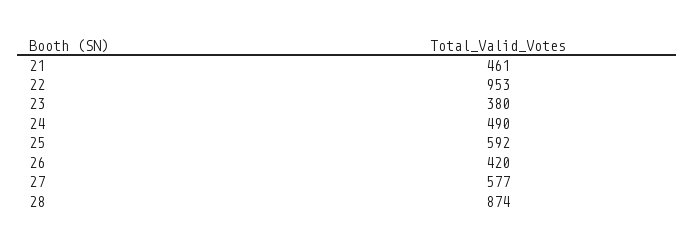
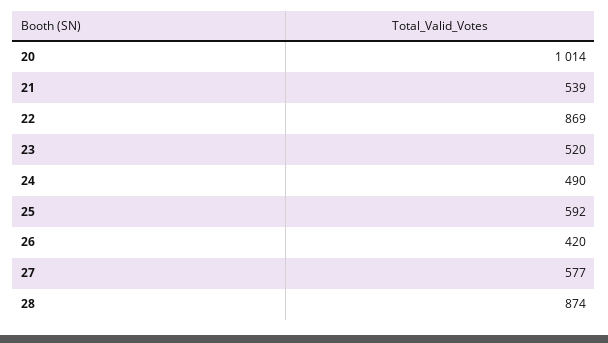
  {
-   "21": 461,
+   "21": 539,
-   "22": 953,
+   "22": 869,
-   "23": 380,
+   "23": 520,
    "24": 490,
    "25": 592,
    "26": 420,
    "27": 577,
-   "28": 874
+   "28": 874,
+   "20": 1014
  }

